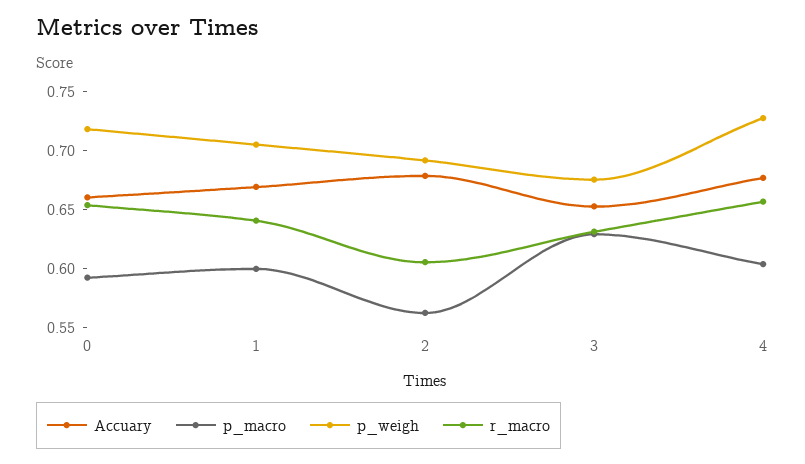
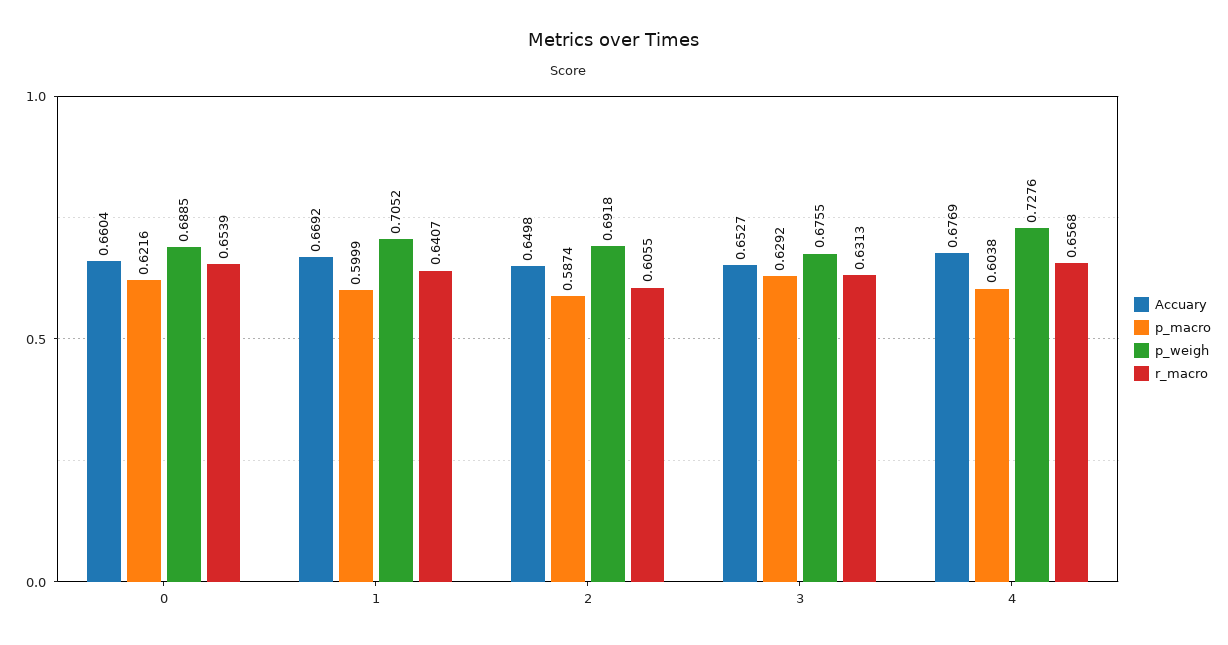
  {
    "Accuary": {
      "0": 0.6604,
      "1": 0.6692,
-     "2": 0.68,
+     "2": 0.6498,
      "3": 0.6527,
      "4": 0.6769
    },
    "p_macro": {
-     "0": 0.59,
+     "0": 0.6216,
      "1": 0.5999,
-     "2": 0.56,
+     "2": 0.5874,
      "3": 0.6292,
      "4": 0.6038
    },
    "p_weigh": {
-     "0": 0.72,
+     "0": 0.6885,
      "1": 0.7052,
      "2": 0.6918,
      "3": 0.6755,
      "4": 0.7276
    },
    "r_macro": {
      "0": 0.6539,
      "1": 0.6407,
      "2": 0.6055,
      "3": 0.6313,
      "4": 0.6568
    }
  }

